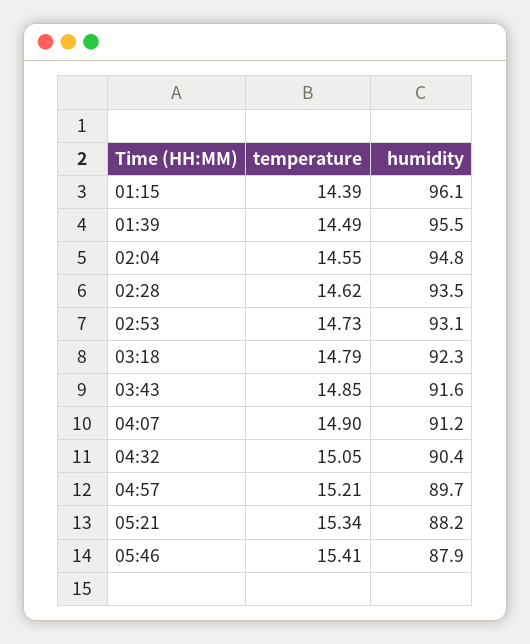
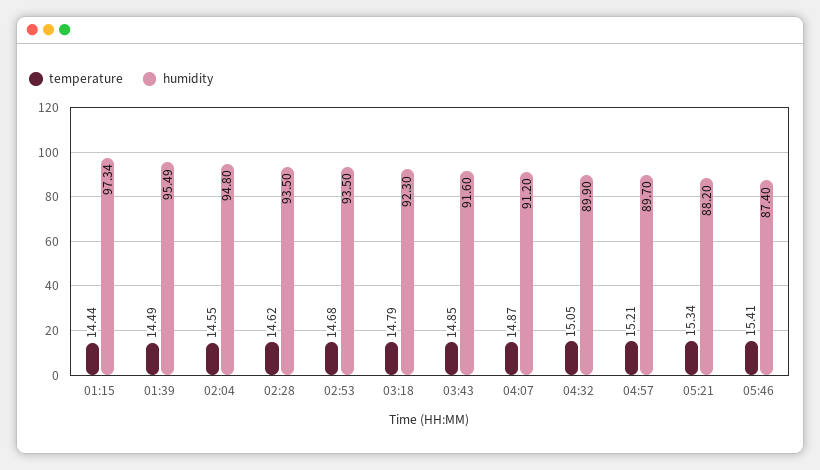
  {
    "temperature": {
-     "01:15": 14.39,
+     "01:15": 14.44,
      "01:39": 14.49,
      "02:04": 14.55,
      "02:28": 14.62,
-     "02:53": 14.73,
+     "02:53": 14.68,
      "03:18": 14.79,
      "03:43": 14.85,
-     "04:07": 14.9,
+     "04:07": 14.87,
      "04:32": 15.05,
      "04:57": 15.21,
      "05:21": 15.34,
      "05:46": 15.41
    },
    "humidity": {
-     "01:15": 96.1,
+     "01:15": 97.34,
      "01:39": 95.49,
      "02:04": 94.8,
      "02:28": 93.5,
-     "02:53": 93.1,
+     "02:53": 93.5,
      "03:18": 92.3,
      "03:43": 91.6,
      "04:07": 91.2,
-     "04:32": 90.4,
+     "04:32": 89.9,
      "04:57": 89.7,
      "05:21": 88.2,
-     "05:46": 87.9
+     "05:46": 87.4
    }
  }

